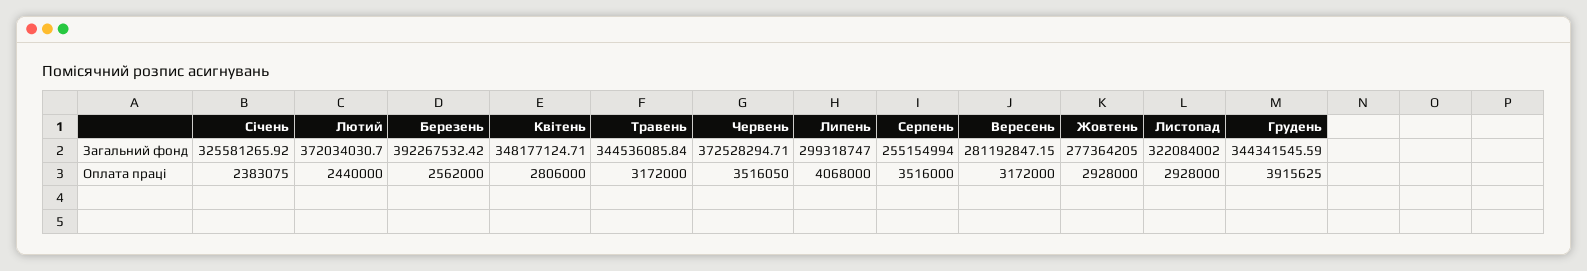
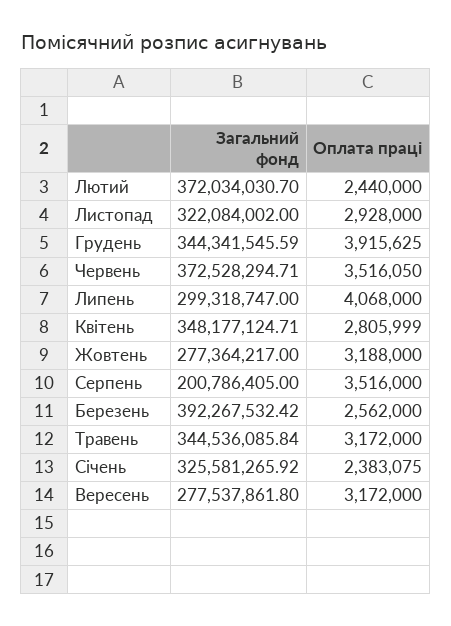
  {
    "Січень": {
      "Загальний фонд": 325581265.92,
      "Оплата праці": 2383075
    },
    "Лютий": {
      "Загальний фонд": 372034030.7,
      "Оплата праці": 2440000
    },
    "Березень": {
      "Загальний фонд": 392267532.42,
      "Оплата праці": 2562000
    },
    "Квітень": {
      "Загальний фонд": 348177124.71,
-     "Оплата праці": 2806000
+     "Оплата праці": 2805999
    },
    "Травень": {
      "Загальний фонд": 344536085.84,
      "Оплата праці": 3172000
    },
    "Червень": {
      "Загальний фонд": 372528294.71,
      "Оплата праці": 3516050
    },
    "Липень": {
      "Загальний фонд": 299318747,
      "Оплата праці": 4068000
    },
    "Серпень": {
-     "Загальний фонд": 255154994,
+     "Загальний фонд": 200786405,
      "Оплата праці": 3516000
    },
    "Вересень": {
-     "Загальний фонд": 281192847.15,
+     "Загальний фонд": 277537861.8,
      "Оплата праці": 3172000
    },
    "Жовтень": {
-     "Загальний фонд": 277364205,
+     "Загальний фонд": 277364217,
-     "Оплата праці": 2928000
+     "Оплата праці": 3188000
    },
    "Листопад": {
      "Загальний фонд": 322084002,
      "Оплата праці": 2928000
    },
    "Грудень": {
      "Загальний фонд": 344341545.59,
      "Оплата праці": 3915625
    }
  }

